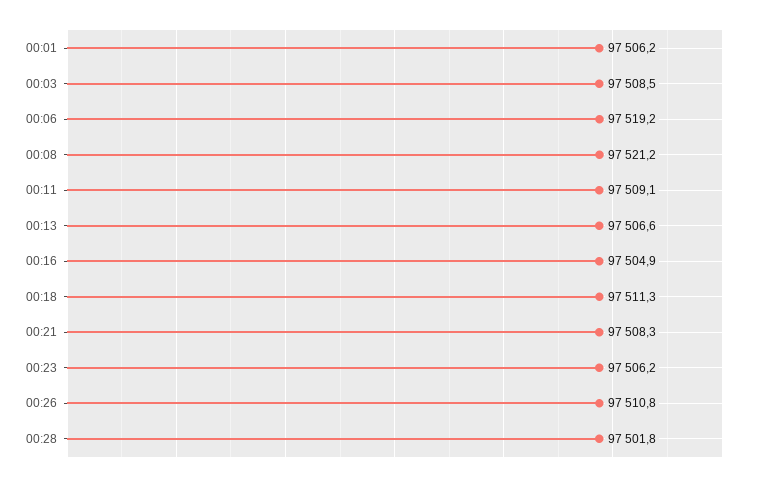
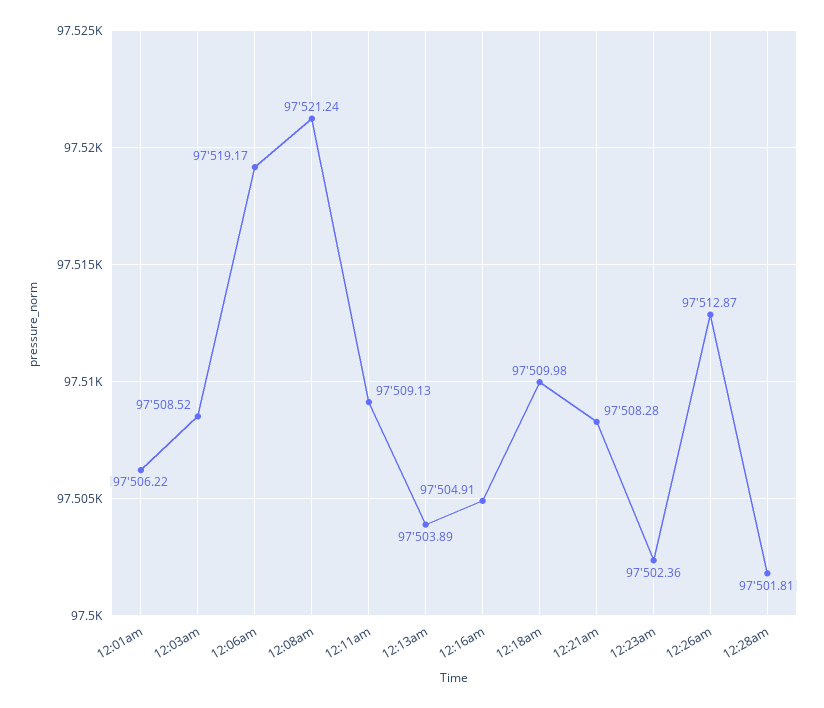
  {
    "00:01": 97506.22,
    "00:03": 97508.52,
    "00:06": 97519.17,
    "00:08": 97521.24,
    "00:11": 97509.13,
-   "00:13": 97506.6,
+   "00:13": 97503.89,
    "00:16": 97504.91,
-   "00:18": 97511.3,
+   "00:18": 97509.98,
    "00:21": 97508.28,
-   "00:23": 97506.2,
+   "00:23": 97502.36,
-   "00:26": 97510.8,
+   "00:26": 97512.87,
    "00:28": 97501.81
  }

